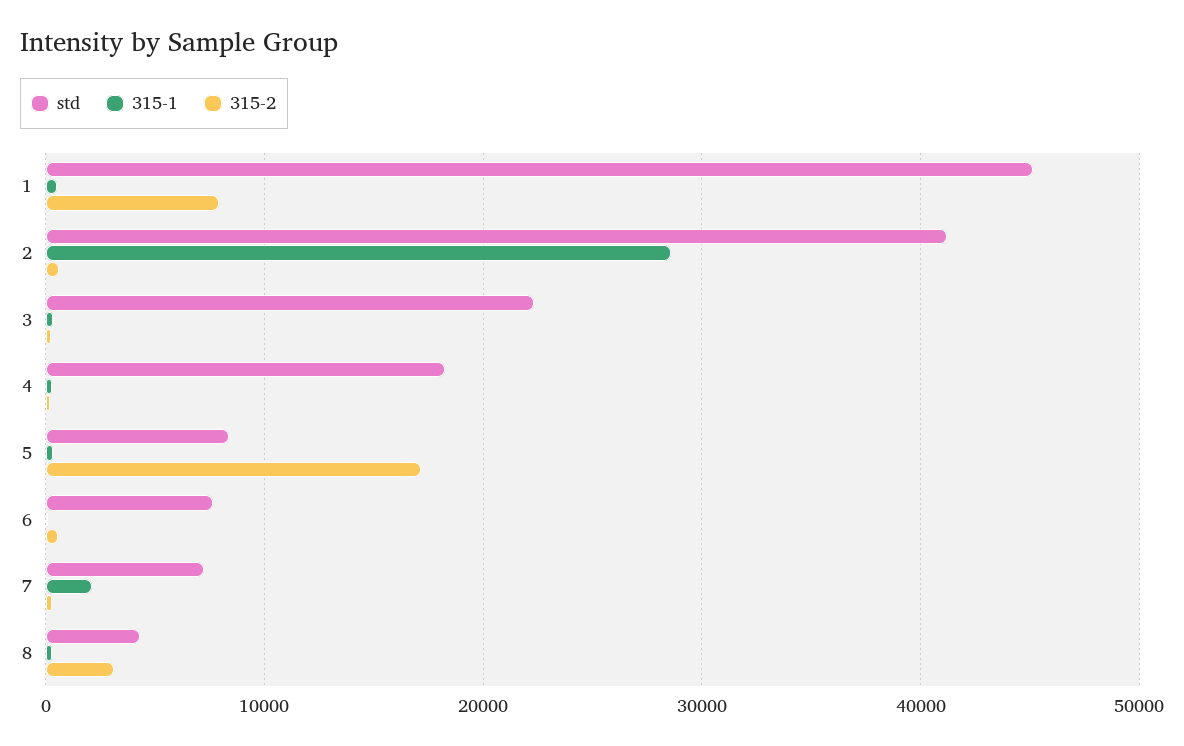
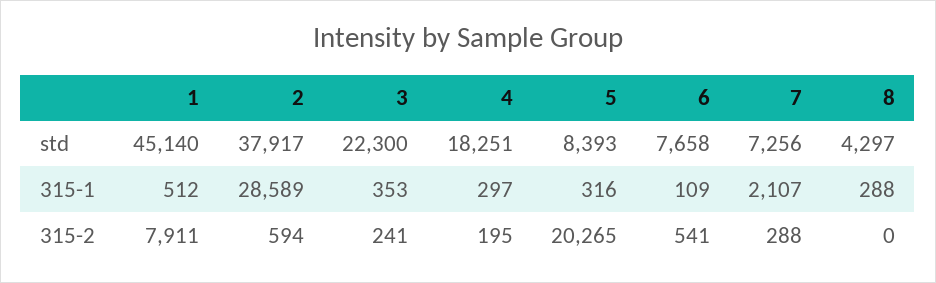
  {
    "std": {
      "1": 45140,
-     "2": 41000,
+     "2": 37917,
      "3": 22300,
      "4": 18251,
      "5": 8393,
      "6": 7658,
      "7": 7256,
      "8": 4297
    },
    "315-1": {
      "1": 512,
      "2": 28589,
      "3": 353,
      "4": 297,
      "5": 316,
      "6": 109,
      "7": 2107,
      "8": 288
    },
    "315-2": {
      "1": 7911,
      "2": 594,
      "3": 241,
      "4": 195,
-     "5": 17000,
+     "5": 20265,
      "6": 541,
      "7": 288,
-     "8": 3000
+     "8": 0
    }
  }

